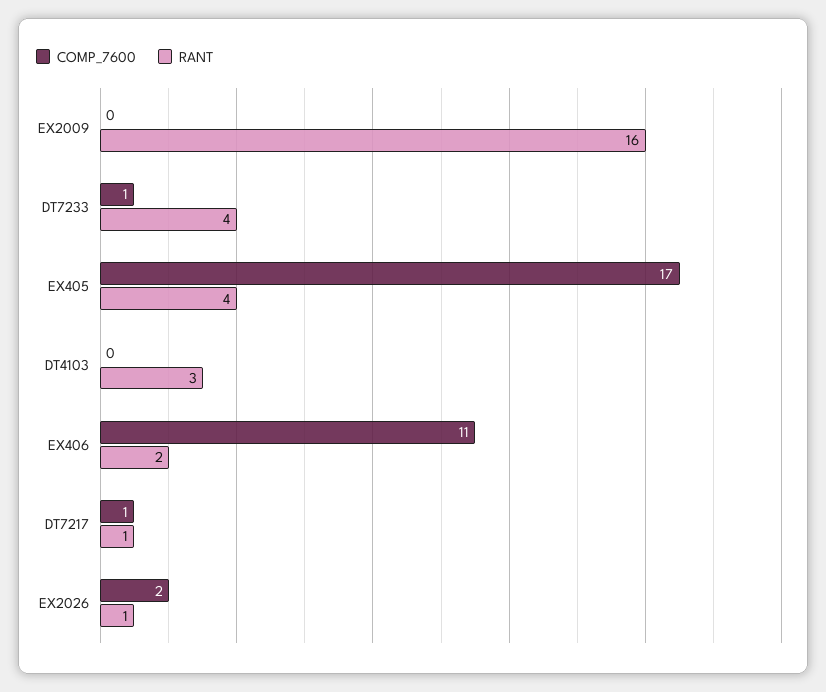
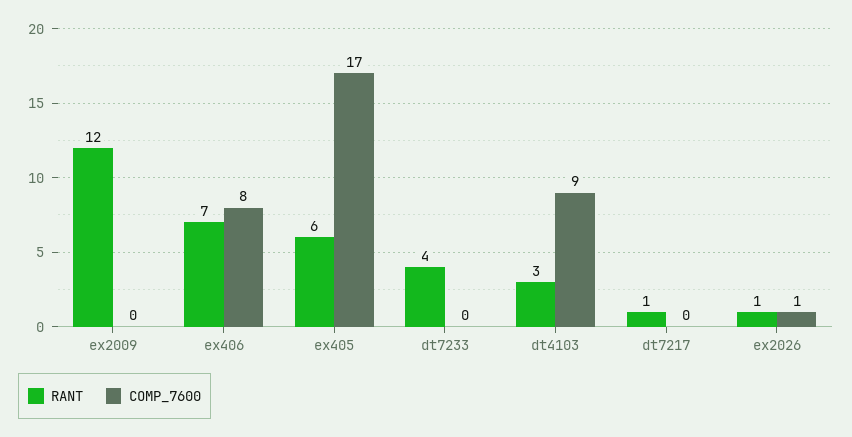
  {
    "COMP_7600": {
      "EX2009": 0,
-     "DT7233": 1,
+     "DT7233": 0,
      "EX405": 17,
-     "DT4103": 0,
+     "DT4103": 9,
-     "EX406": 11,
+     "EX406": 8,
-     "DT7217": 1,
+     "DT7217": 0,
-     "EX2026": 2
+     "EX2026": 1
    },
    "RANT": {
-     "EX2009": 16,
+     "EX2009": 12,
      "DT7233": 4,
-     "EX405": 4,
+     "EX405": 6,
      "DT4103": 3,
-     "EX406": 2,
+     "EX406": 7,
      "DT7217": 1,
      "EX2026": 1
    }
  }

